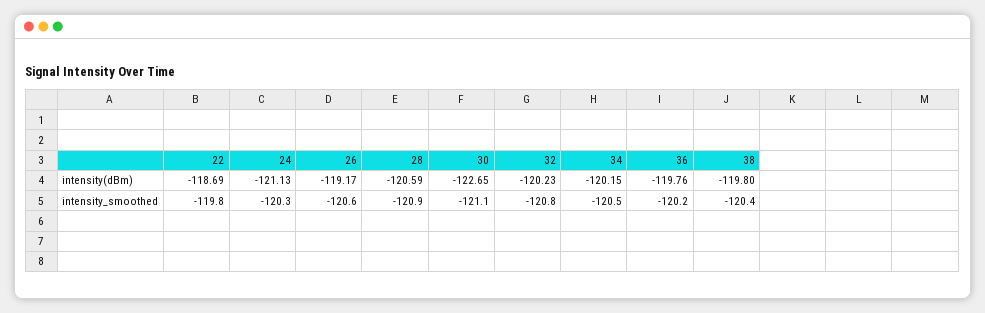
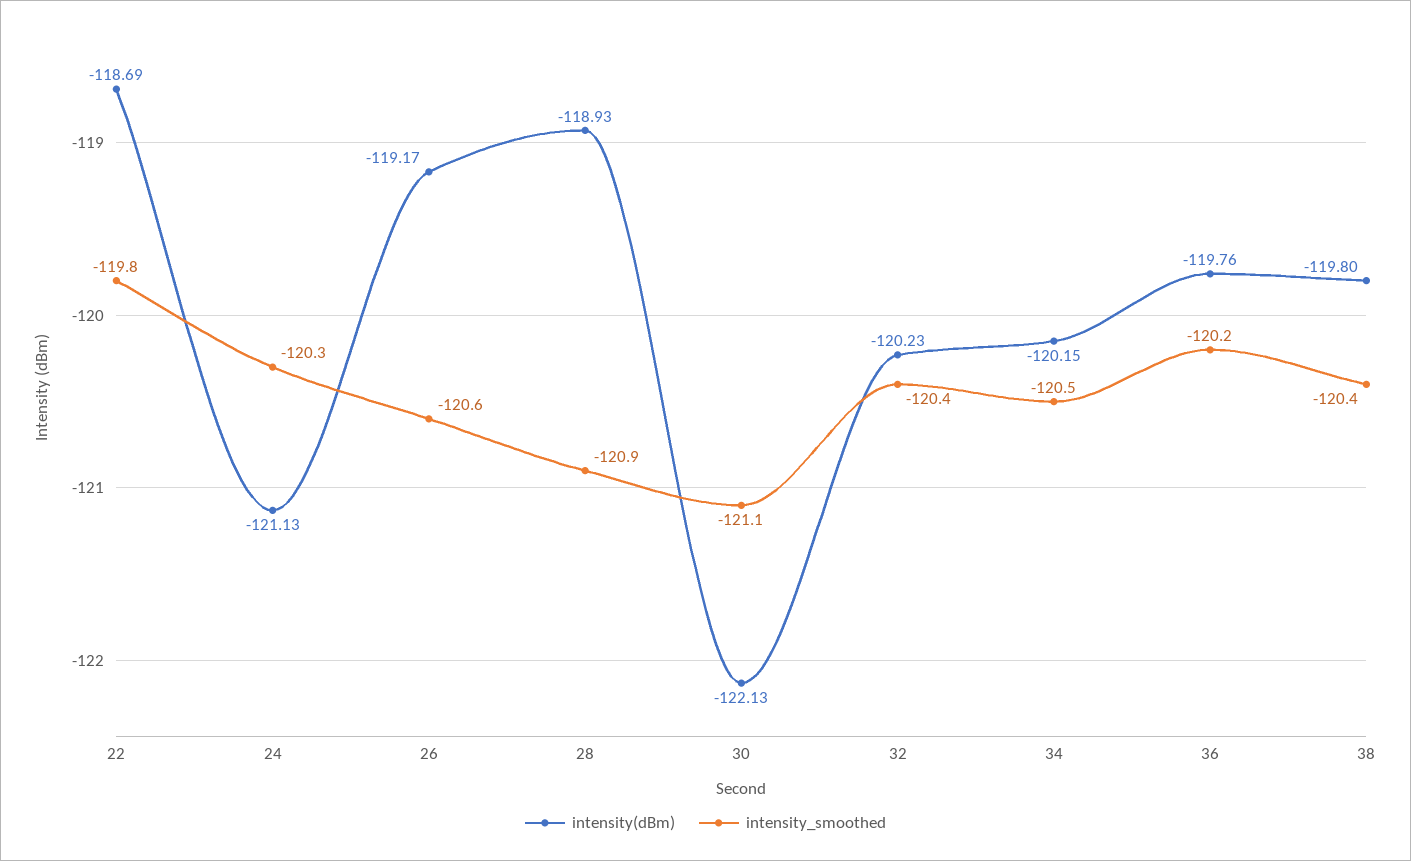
  {
    "intensity(dBm)": {
      "22": -118.69,
      "24": -121.13,
      "26": -119.17,
-     "28": -120.59,
+     "28": -118.93,
-     "30": -122.65,
+     "30": -122.13,
      "32": -120.23,
      "34": -120.15,
      "36": -119.76,
      "38": -119.8
    },
    "intensity_smoothed": {
      "22": -119.8,
      "24": -120.3,
      "26": -120.6,
      "28": -120.9,
      "30": -121.1,
-     "32": -120.8,
+     "32": -120.4,
      "34": -120.5,
      "36": -120.2,
      "38": -120.4
    }
  }

